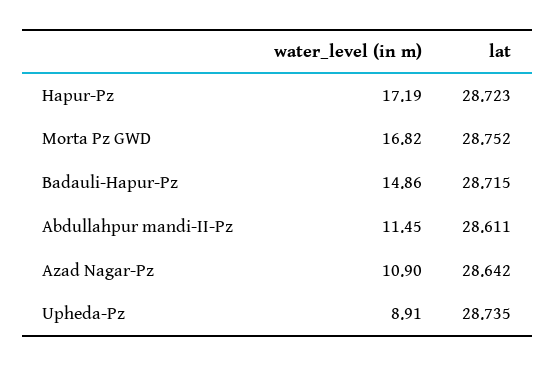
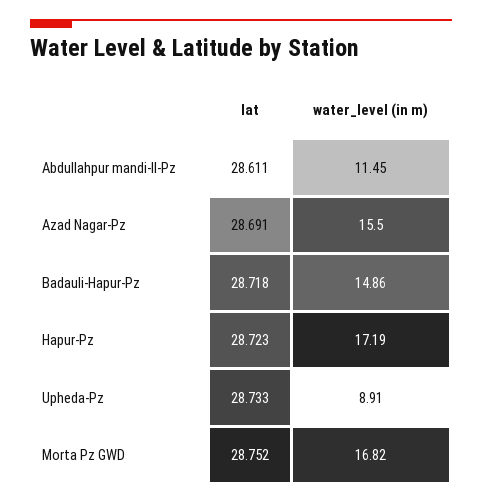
  {
    "water_level (in m)": {
      "Hapur-Pz": 17.19,
      "Morta Pz GWD": 16.82,
      "Badauli-Hapur-Pz": 14.86,
      "Abdullahpur mandi-II-Pz": 11.45,
-     "Azad Nagar-Pz": 10.9,
+     "Azad Nagar-Pz": 15.5,
      "Upheda-Pz": 8.91
    },
    "lat": {
      "Hapur-Pz": 28.723,
      "Morta Pz GWD": 28.752,
-     "Badauli-Hapur-Pz": 28.715,
+     "Badauli-Hapur-Pz": 28.718,
      "Abdullahpur mandi-II-Pz": 28.611,
-     "Azad Nagar-Pz": 28.642,
+     "Azad Nagar-Pz": 28.691,
-     "Upheda-Pz": 28.735
+     "Upheda-Pz": 28.733
    }
  }

